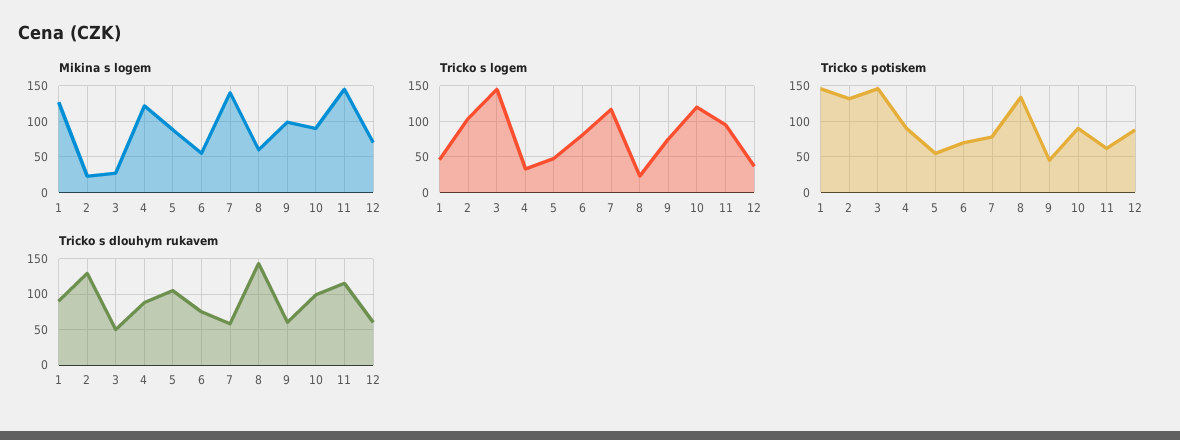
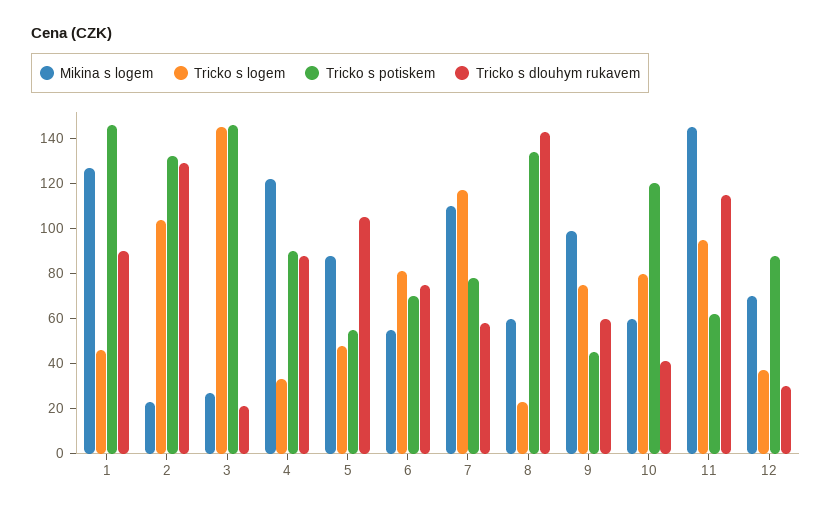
  {
    "Mikina s logem": {
      "1": 125,
      "2": 25,
      "3": 25,
      "4": 120,
      "5": 90,
      "6": 55,
-     "7": 140,
+     "7": 110,
      "8": 60,
      "9": 100,
-     "10": 90,
+     "10": 60,
      "11": 145,
      "12": 70
    },
    "Tricko s logem": {
      "1": 45,
      "2": 105,
      "3": 145,
      "4": 35,
      "5": 50,
      "6": 80,
      "7": 115,
      "8": 25,
      "9": 75,
-     "10": 120,
+     "10": 80,
      "11": 95,
      "12": 35
    },
    "Tricko s potiskem": {
      "1": 145,
      "2": 130,
      "3": 145,
      "4": 90,
      "5": 55,
      "6": 70,
      "7": 80,
      "8": 135,
      "9": 45,
-     "10": 90,
+     "10": 120,
      "11": 60,
      "12": 90
    },
    "Tricko s dlouhym rukavem": {
      "1": 90,
      "2": 130,
-     "3": 50,
+     "3": 20,
      "4": 90,
      "5": 105,
      "6": 75,
      "7": 60,
      "8": 145,
      "9": 60,
-     "10": 100,
+     "10": 40,
      "11": 115,
-     "12": 60
+     "12": 30
    }
  }

